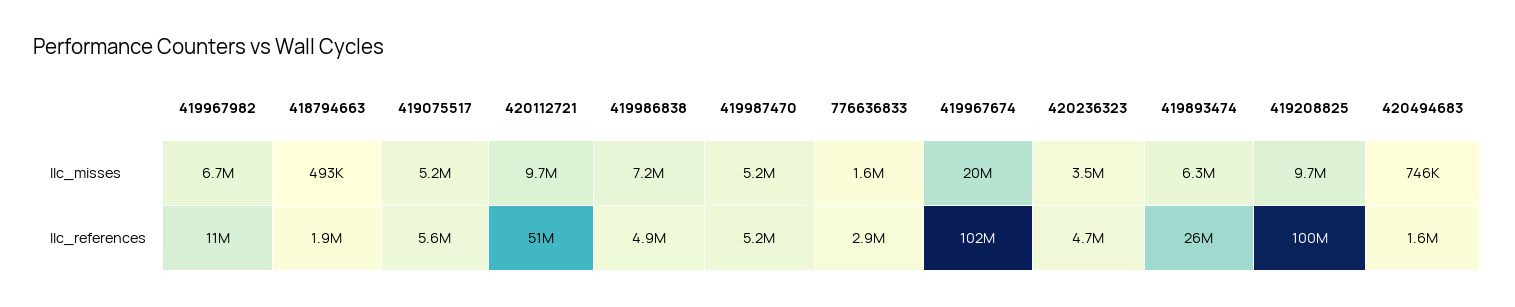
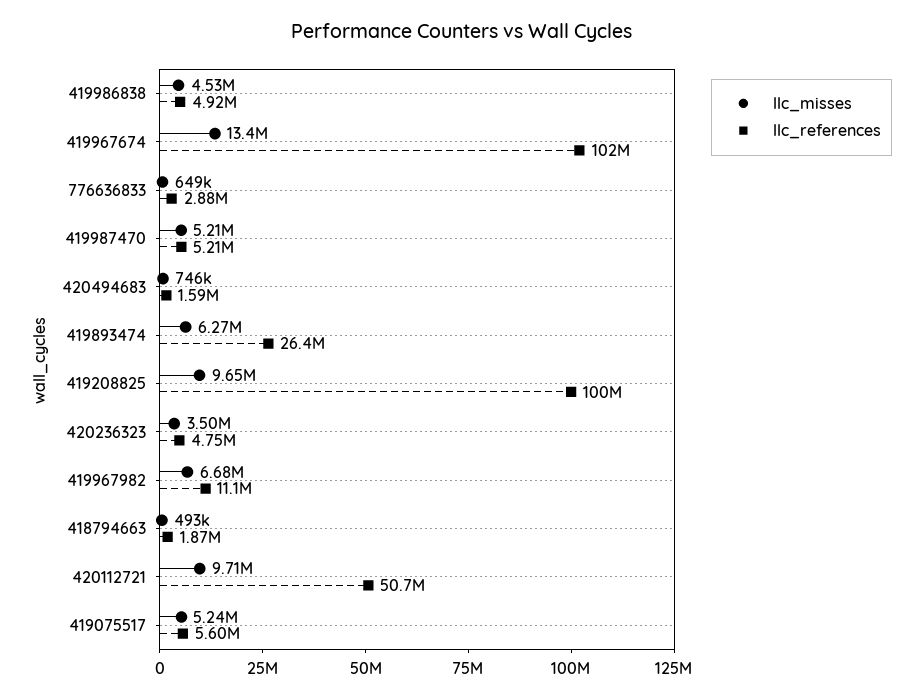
  {
    "llc_misses": {
      "419967982": 6680000,
      "418794663": 493000,
      "419075517": 5240000,
      "420112721": 9710000,
-     "419986838": 7200000,
+     "419986838": 4530000,
      "419987470": 5210000,
-     "776636833": 1600000,
+     "776636833": 649000,
-     "419967674": 20000000,
+     "419967674": 13400000,
      "420236323": 3500000,
      "419893474": 6270000,
      "419208825": 9650000,
      "420494683": 746000
    },
    "llc_references": {
      "419967982": 11100000,
      "418794663": 1870000,
      "419075517": 5600000,
      "420112721": 50700000,
      "419986838": 4920000,
      "419987470": 5210000,
      "776636833": 2880000,
      "419967674": 102000000,
      "420236323": 4750000,
      "419893474": 26400000,
      "419208825": 100000000,
      "420494683": 1590000
    }
  }

